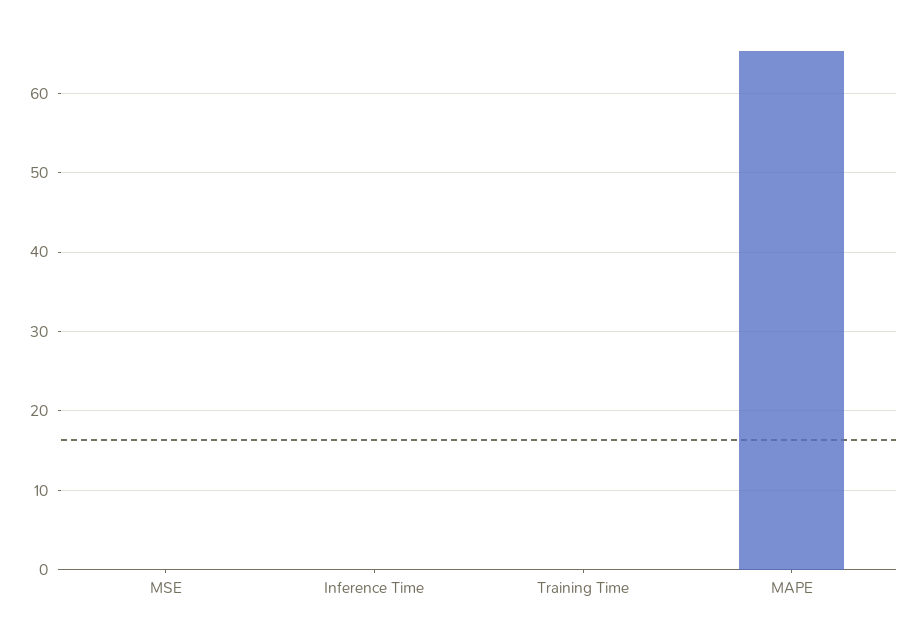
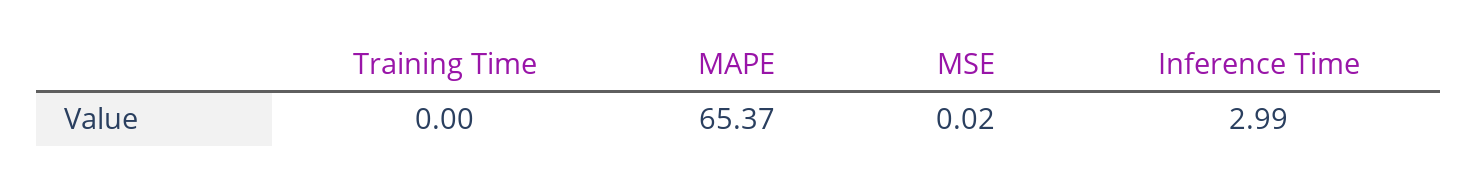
  {
    "MSE": 0.02,
-   "Inference Time": 0,
+   "Inference Time": 2.99,
    "Training Time": 0,
    "MAPE": 65.37
  }

